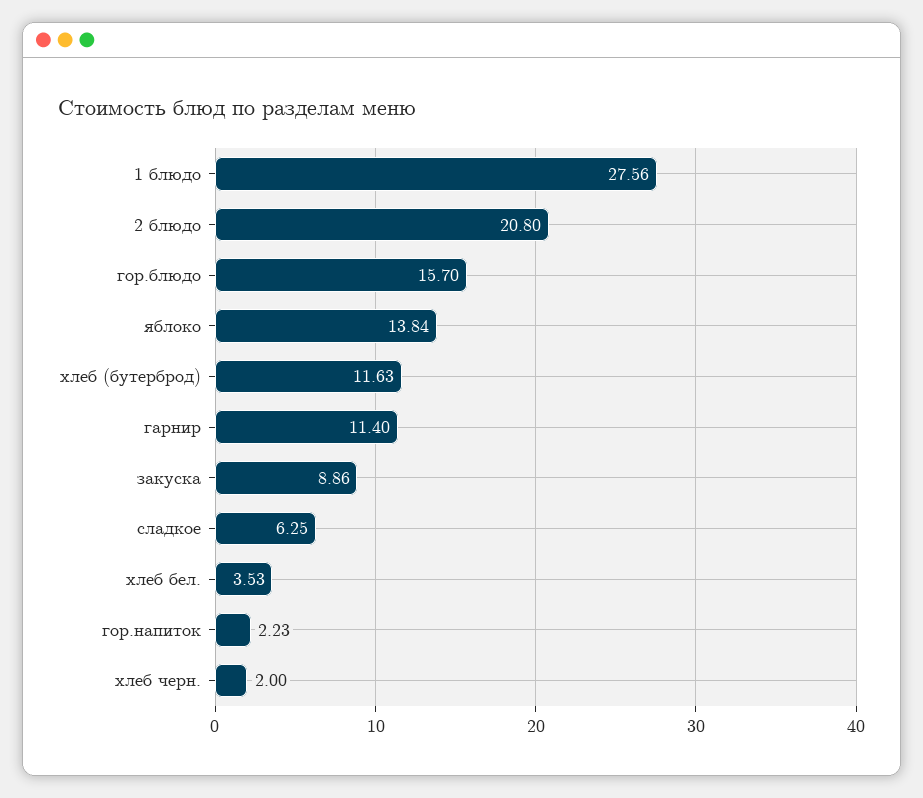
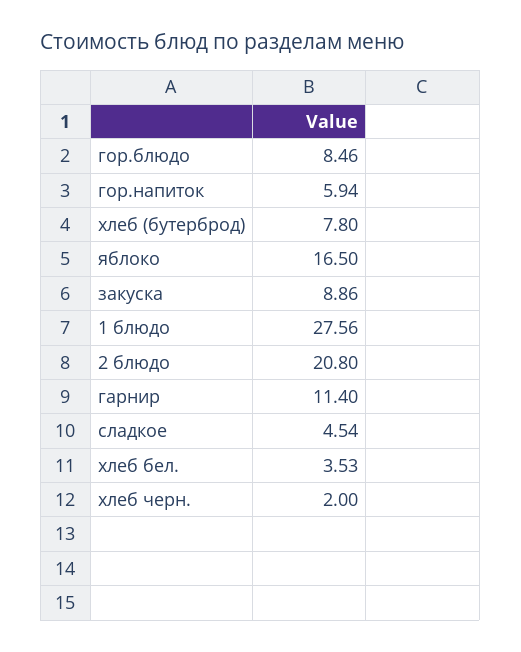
  {
    "1 блюдо": 27.56,
    "2 блюдо": 20.8,
-   "гор.блюдо": 15.7,
+   "гор.блюдо": 8.46,
-   "яблоко": 13.84,
+   "яблоко": 16.5,
-   "хлеб (бутерброд)": 11.63,
+   "хлеб (бутерброд)": 7.8,
    "гарнир": 11.4,
    "закуска": 8.86,
-   "сладкое": 6.25,
+   "сладкое": 4.54,
    "хлеб бел.": 3.53,
-   "гор.напиток": 2.23,
+   "гор.напиток": 5.94,
    "хлеб черн.": 2
  }

